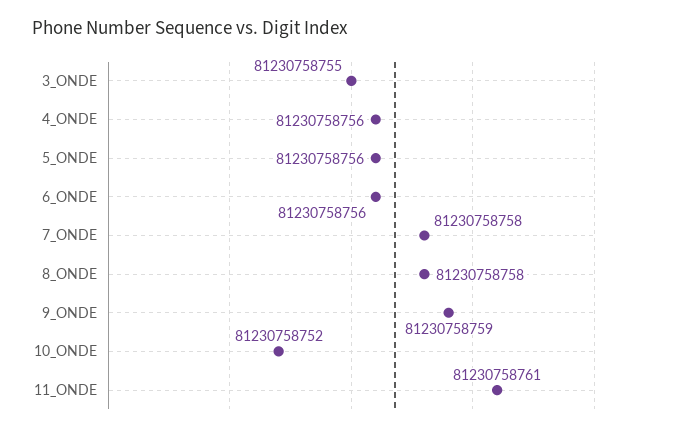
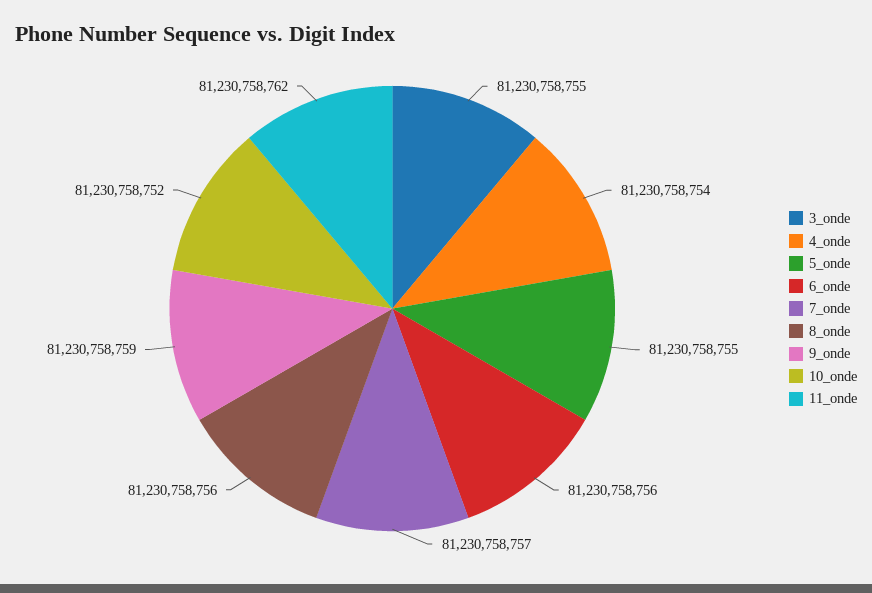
  {
    "3_ONDE": 81230758755,
-   "4_ONDE": 81230758756,
+   "4_ONDE": 81230758754,
-   "5_ONDE": 81230758756,
+   "5_ONDE": 81230758755,
    "6_ONDE": 81230758756,
-   "7_ONDE": 81230758758,
+   "7_ONDE": 81230758757,
-   "8_ONDE": 81230758758,
+   "8_ONDE": 81230758756,
    "9_ONDE": 81230758759,
    "10_ONDE": 81230758752,
-   "11_ONDE": 81230758761
+   "11_ONDE": 81230758762
  }

